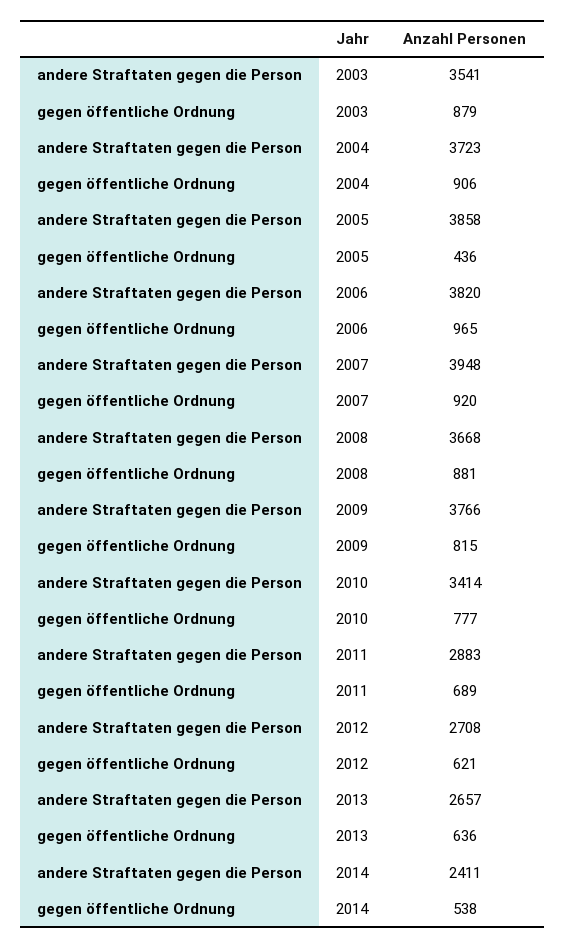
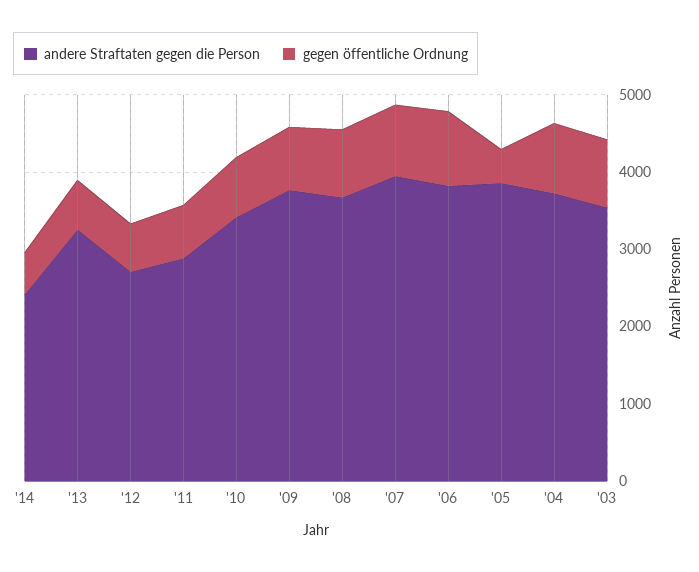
  {
    "andere Straftaten gegen die Person": {
      "2003": 3541,
      "2004": 3723,
      "2005": 3858,
      "2006": 3820,
      "2007": 3948,
      "2008": 3668,
      "2009": 3766,
      "2010": 3414,
      "2011": 2883,
      "2012": 2708,
-     "2013": 2657,
+     "2013": 3200,
      "2014": 2411
    },
    "gegen öffentliche Ordnung": {
      "2003": 879,
      "2004": 906,
      "2005": 436,
      "2006": 965,
      "2007": 920,
      "2008": 881,
      "2009": 815,
      "2010": 777,
      "2011": 689,
      "2012": 621,
      "2013": 636,
      "2014": 538
    }
  }

